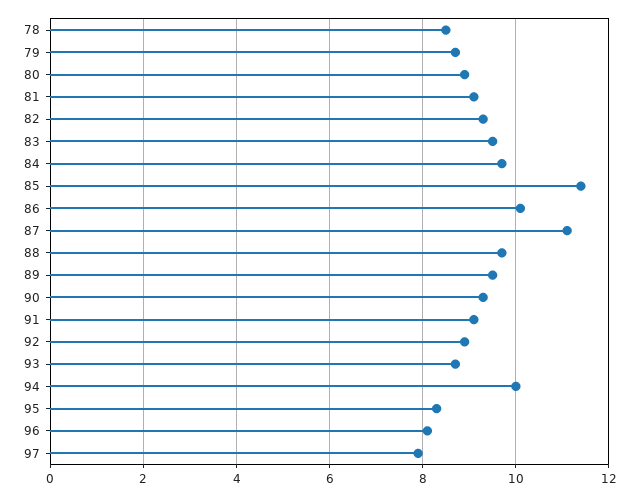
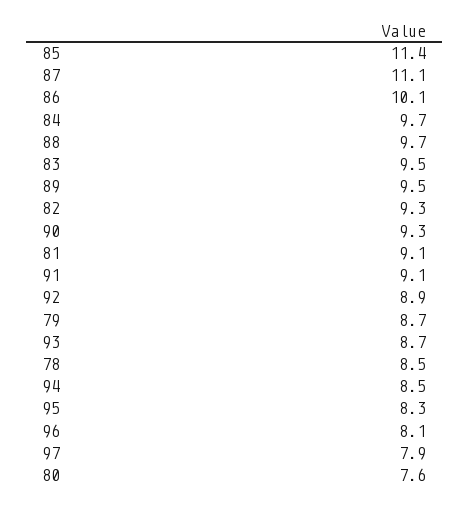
  {
    "78": 8.5,
    "79": 8.7,
-   "80": 9,
+   "80": 7.6,
    "81": 9.1,
    "82": 9.3,
    "83": 9.5,
    "84": 9.7,
    "85": 11.4,
    "86": 10.1,
    "87": 11.1,
    "88": 9.7,
    "89": 9.5,
    "90": 9.3,
    "91": 9.1,
    "92": 8.9,
    "93": 8.7,
-   "94": 10,
+   "94": 8.5,
    "95": 8.3,
    "96": 8.1,
    "97": 7.9
  }

